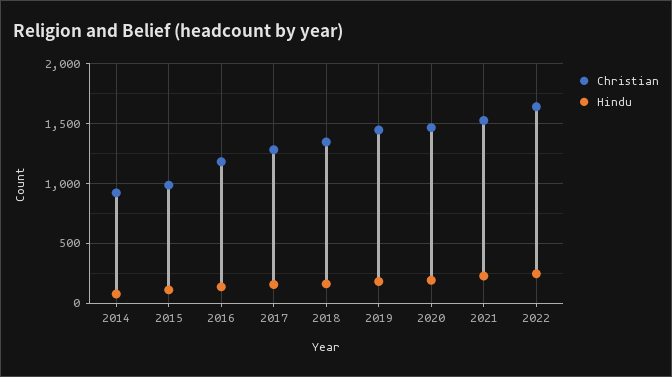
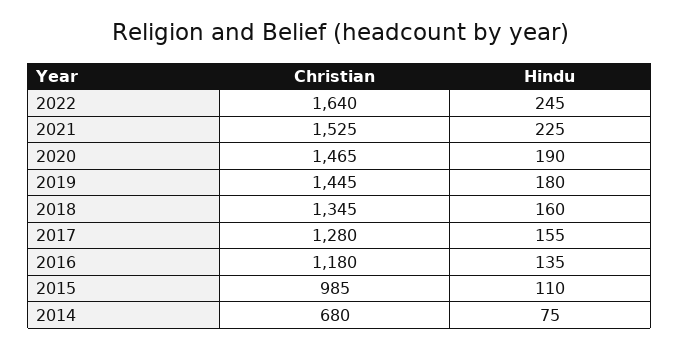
  {
    "Christian": {
-     "2014": 900,
+     "2014": 680,
      "2015": 985,
      "2016": 1180,
      "2017": 1280,
      "2018": 1345,
      "2019": 1445,
      "2020": 1465,
      "2021": 1525,
      "2022": 1640
    },
    "Hindu": {
      "2014": 75,
      "2015": 110,
      "2016": 135,
      "2017": 155,
      "2018": 160,
      "2019": 180,
      "2020": 190,
      "2021": 225,
      "2022": 245
    }
  }

